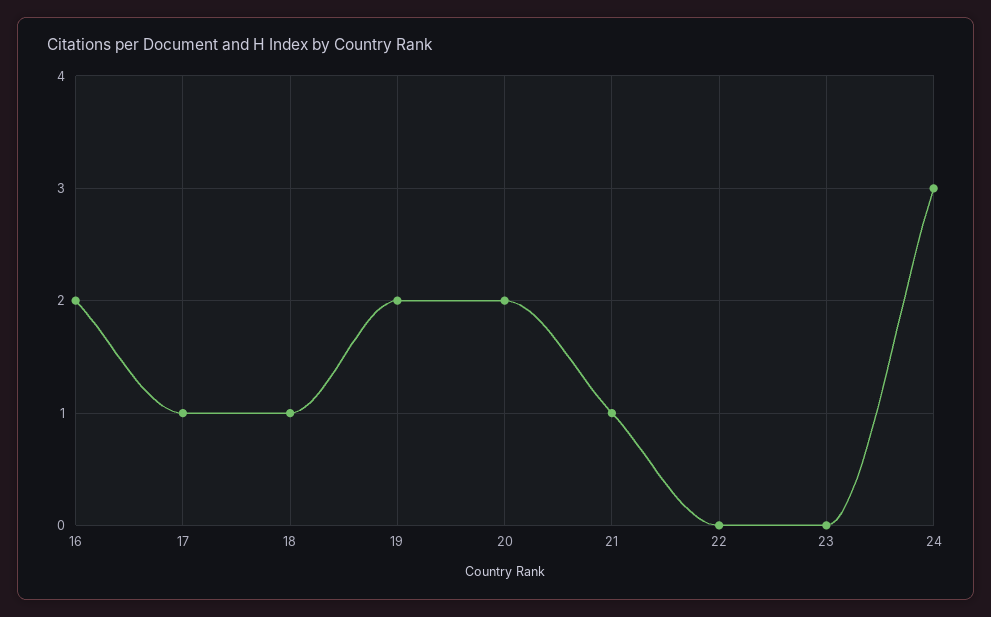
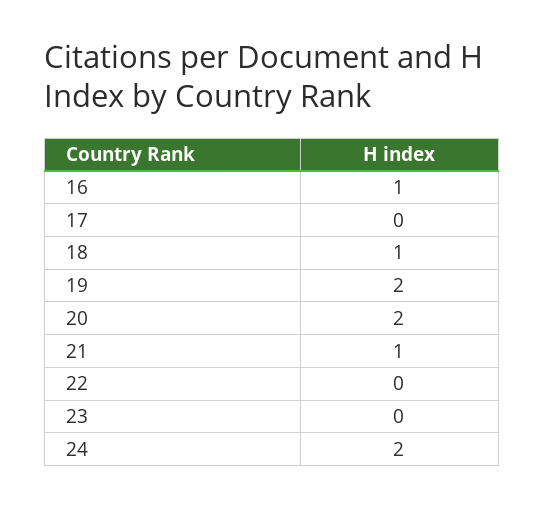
  {
-   "16": 2,
+   "16": 1,
-   "17": 1,
+   "17": 0,
    "18": 1,
    "19": 2,
    "20": 2,
    "21": 1,
    "22": 0,
    "23": 0,
-   "24": 3
+   "24": 2
  }

